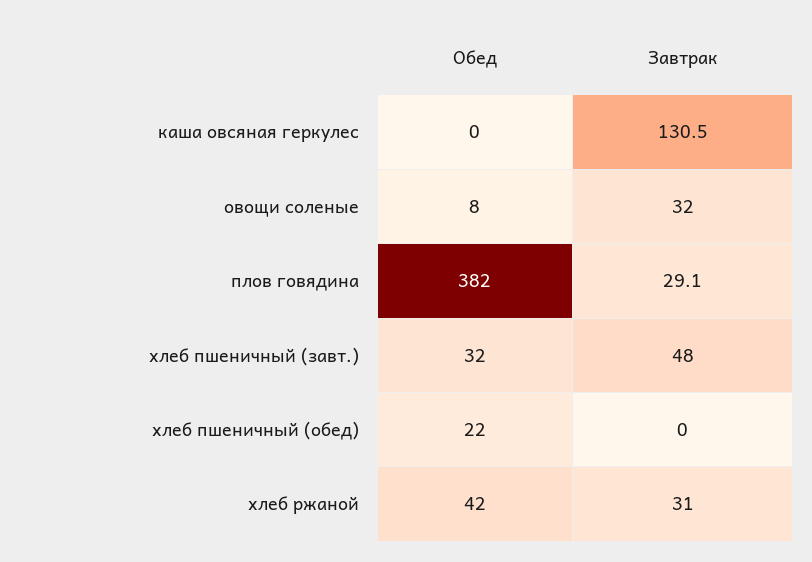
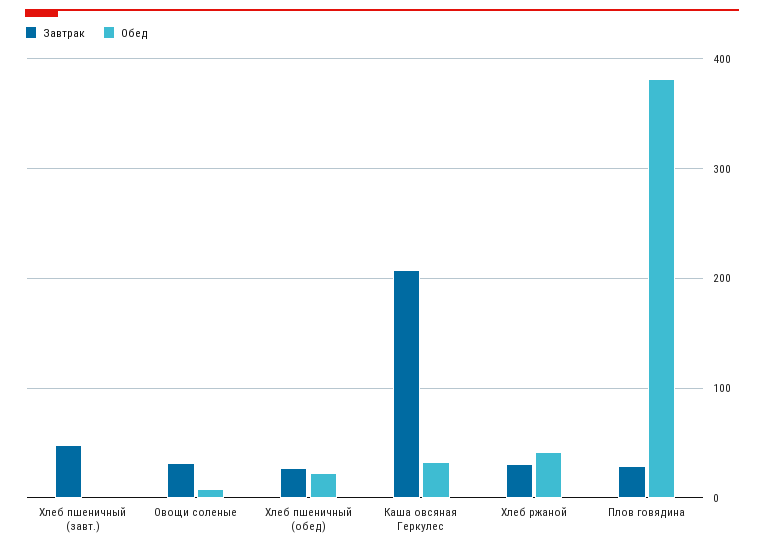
  {
    "Обед": {
-     "каша овсяная геркулес": 0,
+     "каша овсяная геркулес": 30,
      "овощи соленые": 8,
      "плов говядина": 382,
-     "хлеб пшеничный (завт.)": 32,
+     "хлеб пшеничный (завт.)": 0,
      "хлеб пшеничный (обед)": 22,
      "хлеб ржаной": 42
    },
    "Завтрак": {
-     "каша овсяная геркулес": 130.5,
+     "каша овсяная геркулес": 210,
      "овощи соленые": 32,
      "плов говядина": 29.1,
      "хлеб пшеничный (завт.)": 48,
-     "хлеб пшеничный (обед)": 0,
+     "хлеб пшеничный (обед)": 30,
      "хлеб ржаной": 31
    }
  }

